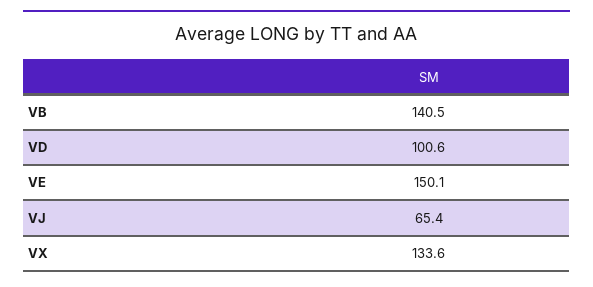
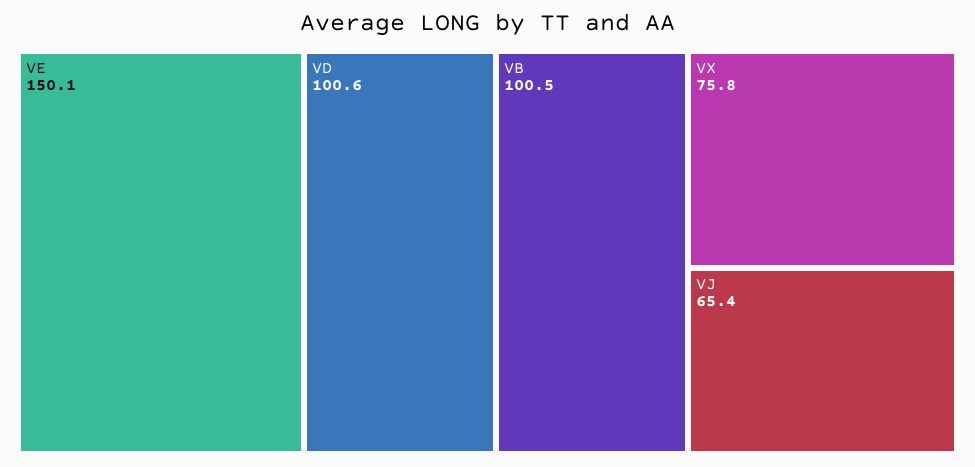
  {
-   "VB": 140.5,
+   "VB": 100.5,
    "VD": 100.6,
    "VE": 150.1,
    "VJ": 65.4,
-   "VX": 133.6
+   "VX": 75.8
  }

